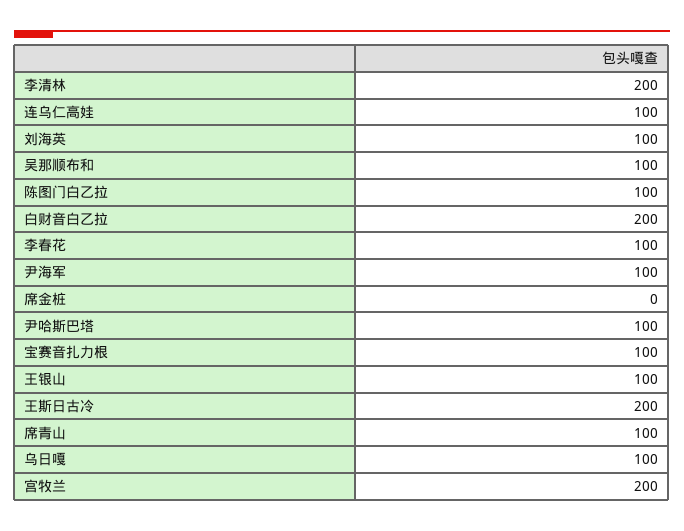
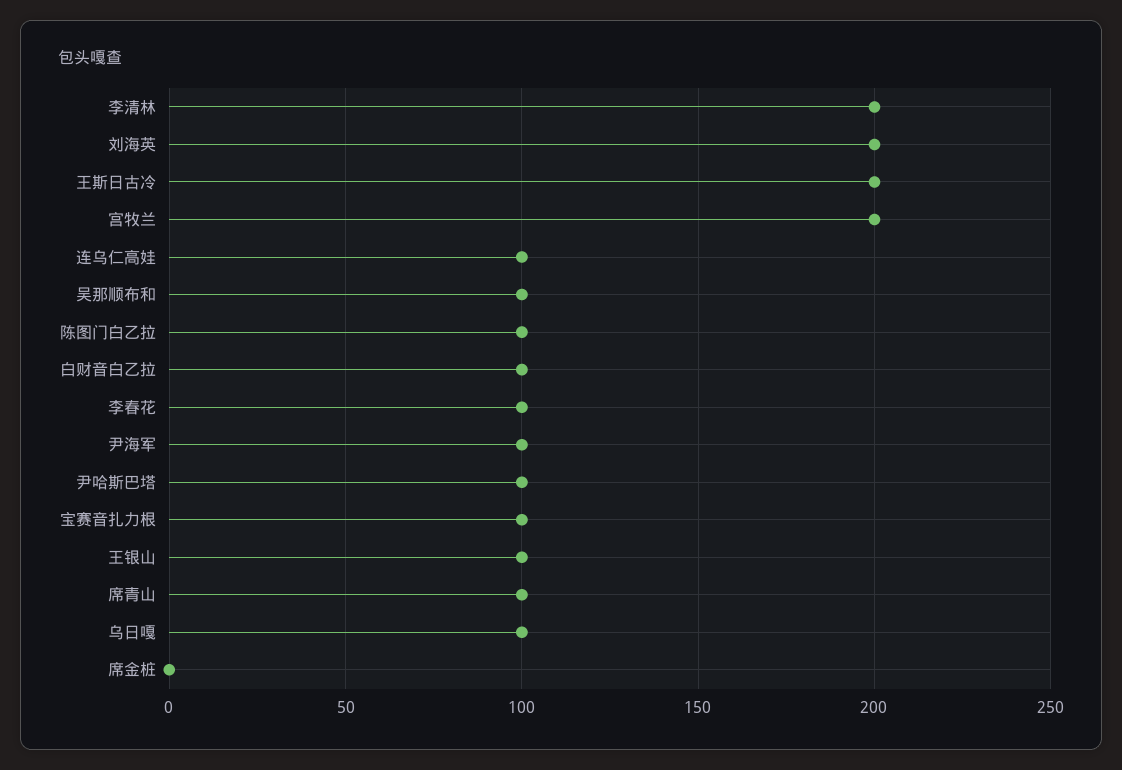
  {
    "李清林": 200,
    "连乌仁高娃": 100,
-   "刘海英": 100,
+   "刘海英": 200,
    "吴那顺布和": 100,
    "陈图门白乙拉": 100,
-   "白财音白乙拉": 200,
+   "白财音白乙拉": 100,
    "李春花": 100,
    "尹海军": 100,
    "席金桩": 0,
    "尹哈斯巴塔": 100,
    "宝赛音扎力根": 100,
    "王银山": 100,
    "王斯日古冷": 200,
    "席青山": 100,
    "乌日嘎": 100,
    "宫牧兰": 200
  }

